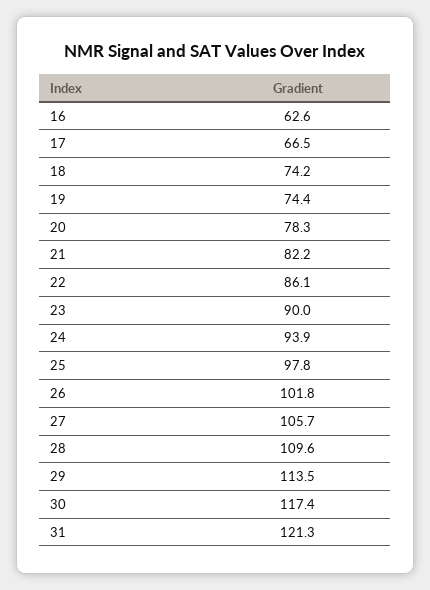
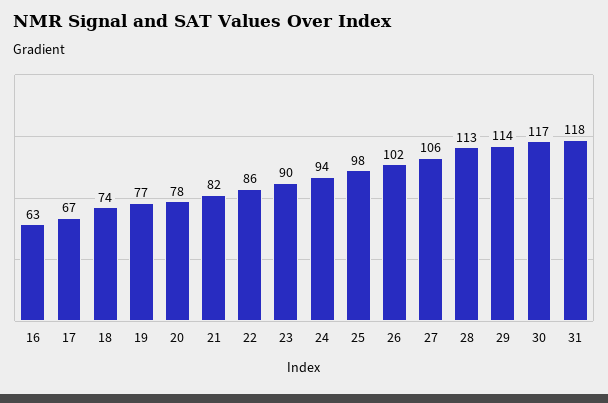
  {
    "16": 62.6,
    "17": 66.5,
    "18": 74.2,
-   "19": 74.4,
+   "19": 77,
    "20": 78.3,
    "21": 82.2,
    "22": 86.1,
    "23": 90,
    "24": 93.9,
    "25": 97.8,
    "26": 101.8,
    "27": 105.7,
-   "28": 109.6,
+   "28": 113,
    "29": 113.5,
    "30": 117.4,
-   "31": 121.3
+   "31": 118
  }

